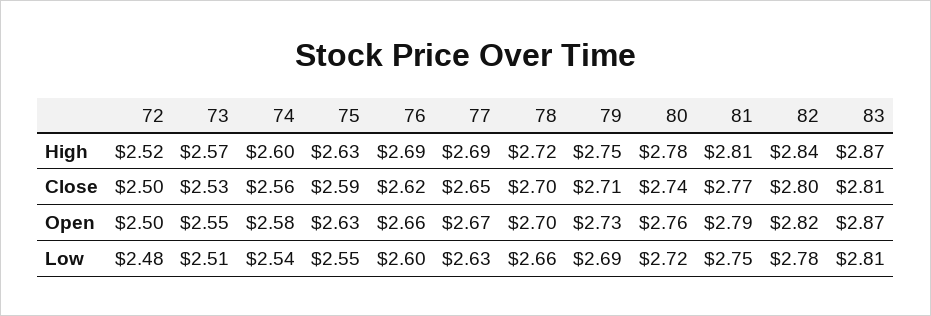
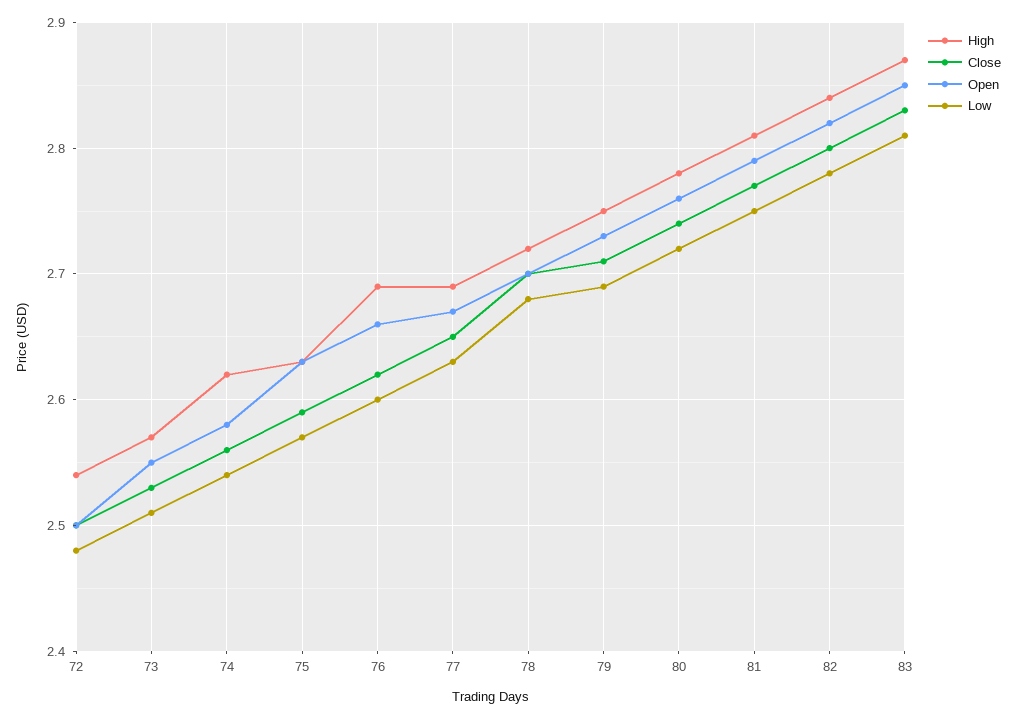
  {
    "High": {
-     "72": 2.52,
+     "72": 2.54,
      "73": 2.57,
-     "74": 2.6,
+     "74": 2.62,
      "75": 2.63,
      "76": 2.69,
      "77": 2.69,
      "78": 2.72,
      "79": 2.75,
      "80": 2.78,
      "81": 2.81,
      "82": 2.84,
      "83": 2.87
    },
    "Close": {
      "72": 2.5,
      "73": 2.53,
      "74": 2.56,
      "75": 2.59,
      "76": 2.62,
      "77": 2.65,
      "78": 2.7,
      "79": 2.71,
      "80": 2.74,
      "81": 2.77,
      "82": 2.8,
-     "83": 2.81
+     "83": 2.83
    },
    "Open": {
      "72": 2.5,
      "73": 2.55,
      "74": 2.58,
      "75": 2.63,
      "76": 2.66,
      "77": 2.67,
      "78": 2.7,
      "79": 2.73,
      "80": 2.76,
      "81": 2.79,
      "82": 2.82,
-     "83": 2.87
+     "83": 2.85
    },
    "Low": {
      "72": 2.48,
      "73": 2.51,
      "74": 2.54,
-     "75": 2.55,
+     "75": 2.57,
      "76": 2.6,
      "77": 2.63,
-     "78": 2.66,
+     "78": 2.68,
      "79": 2.69,
      "80": 2.72,
      "81": 2.75,
      "82": 2.78,
      "83": 2.81
    }
  }

